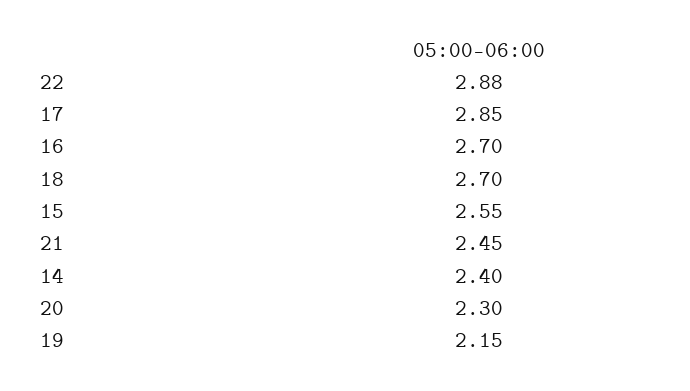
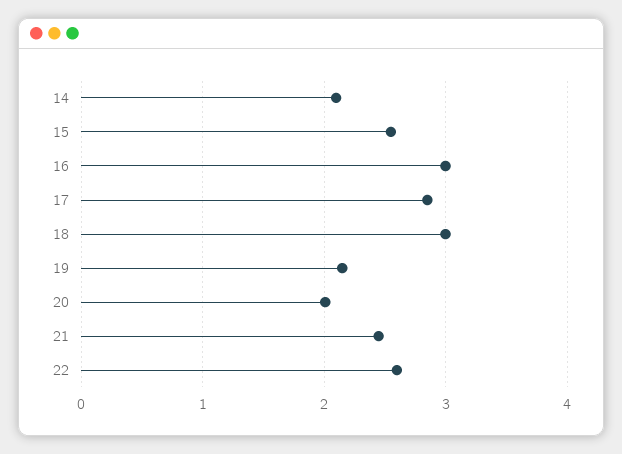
  {
-   "22": 2.88,
+   "22": 2.6,
    "17": 2.85,
-   "16": 2.7,
+   "16": 3,
-   "18": 2.7,
+   "18": 3,
    "15": 2.55,
    "21": 2.45,
-   "14": 2.4,
+   "14": 2.1,
-   "20": 2.3,
+   "20": 2,
    "19": 2.15
  }

